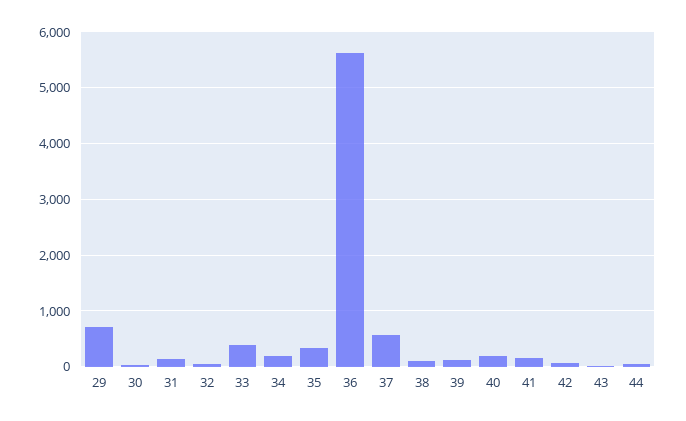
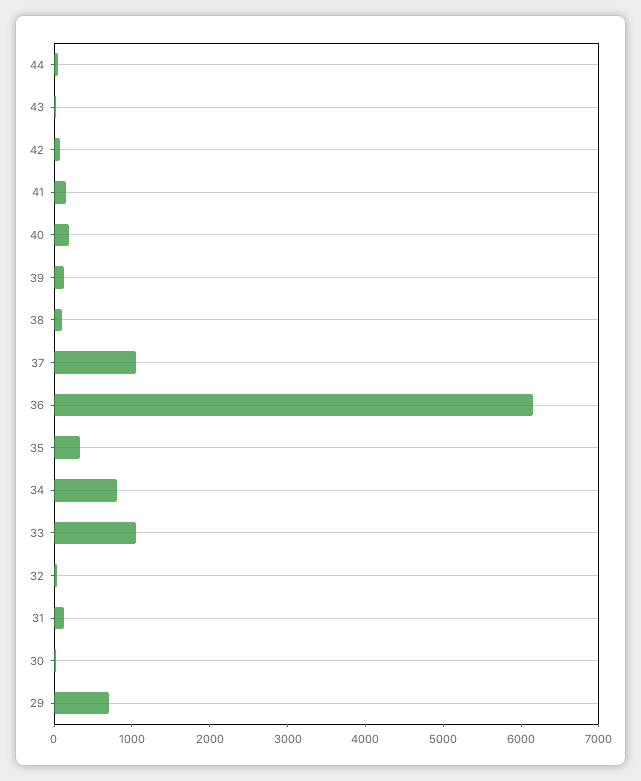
  {
    "29": 800,
    "30": 0,
    "31": 200,
    "32": 0,
-   "33": 400,
+   "33": 1000,
-   "34": 200,
+   "34": 800,
    "35": 400,
-   "36": 5600,
+   "36": 6200,
-   "37": 600,
+   "37": 1000,
    "38": 200,
    "39": 200,
    "40": 200,
    "41": 200,
    "42": 0,
    "43": 0,
    "44": 0
  }

